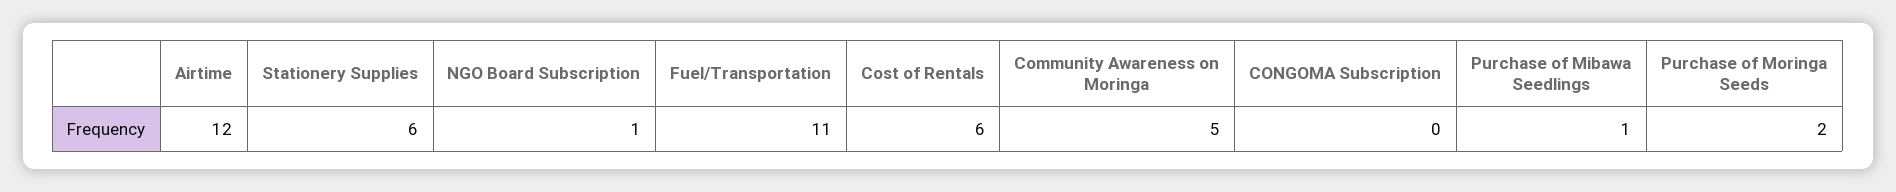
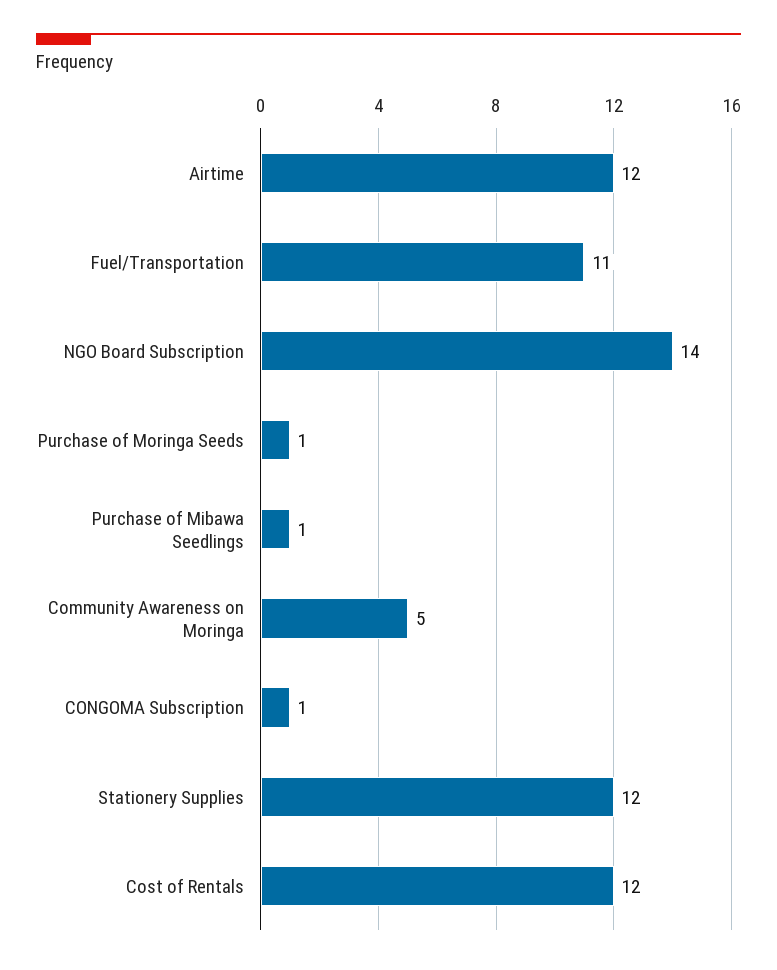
  {
    "Airtime": 12,
-   "Stationery Supplies": 6,
+   "Stationery Supplies": 12,
-   "NGO Board Subscription": 1,
+   "NGO Board Subscription": 14,
    "Fuel/Transportation": 11,
-   "Cost of Rentals": 6,
+   "Cost of Rentals": 12,
    "Community Awareness on Moringa": 5,
-   "CONGOMA Subscription": 0,
+   "CONGOMA Subscription": 1,
    "Purchase of Mibawa Seedlings": 1,
-   "Purchase of Moringa Seeds": 2
+   "Purchase of Moringa Seeds": 1
  }

